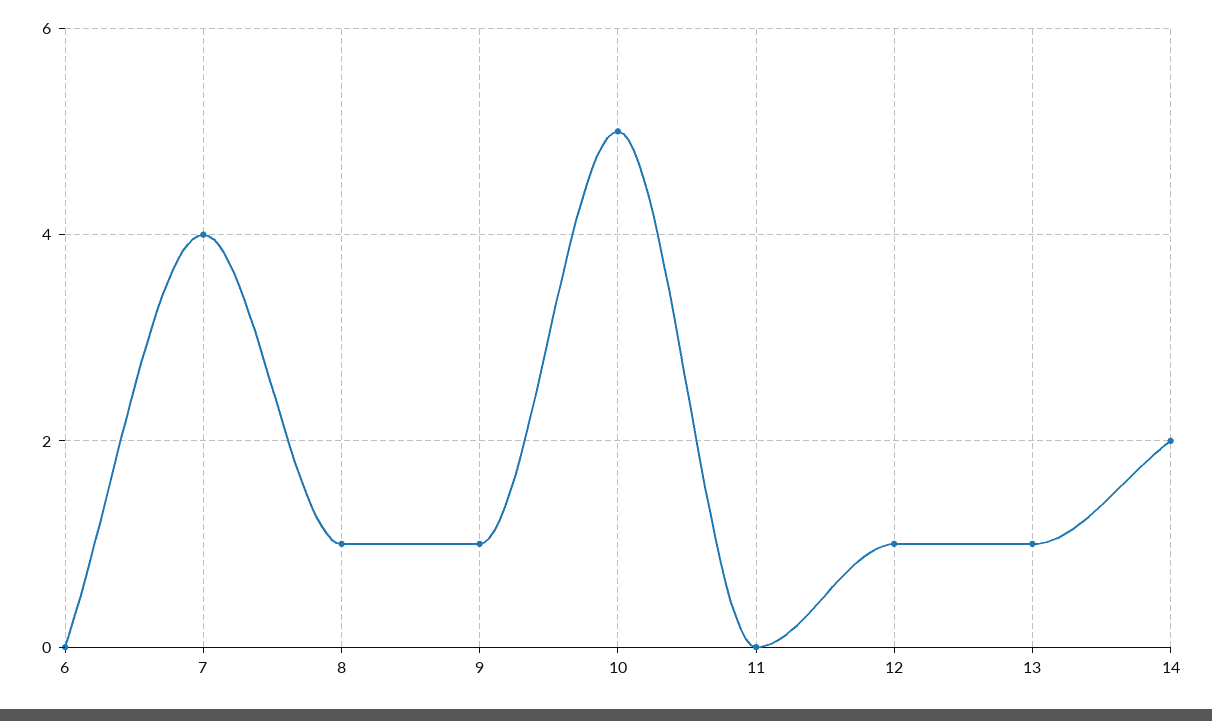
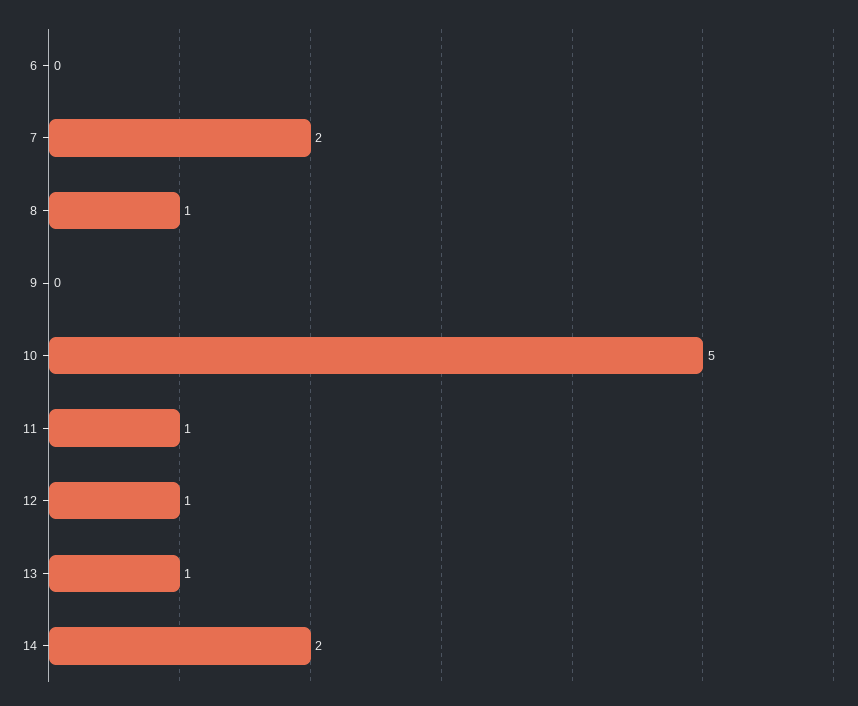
  {
    "6": 0,
-   "7": 4,
+   "7": 2,
    "8": 1,
-   "9": 1,
+   "9": 0,
    "10": 5,
-   "11": 0,
+   "11": 1,
    "12": 1,
    "13": 1,
    "14": 2
  }

